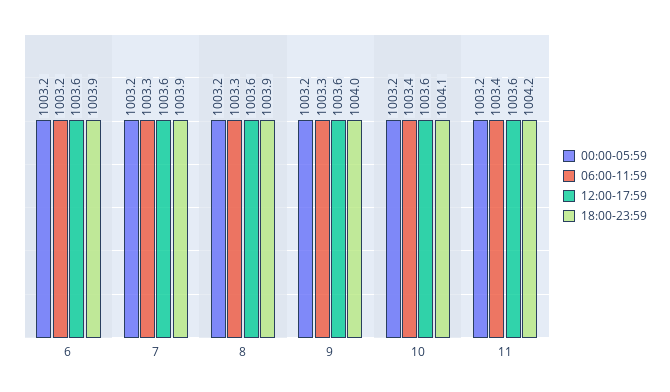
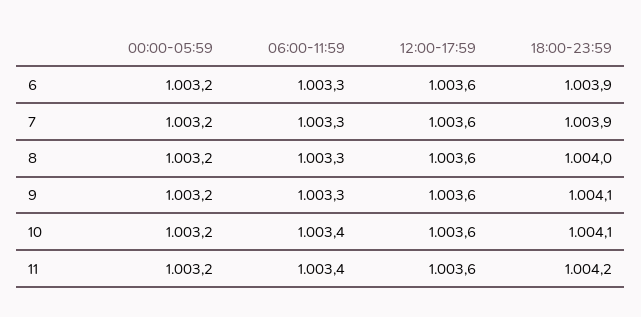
  {
    "00:00-05:59": {
      "6": 1003.2,
      "7": 1003.2,
      "8": 1003.2,
      "9": 1003.2,
      "10": 1003.2,
      "11": 1003.2
    },
    "06:00-11:59": {
-     "6": 1003.2,
+     "6": 1003.3,
      "7": 1003.3,
      "8": 1003.3,
      "9": 1003.3,
      "10": 1003.4,
      "11": 1003.4
    },
    "12:00-17:59": {
      "6": 1003.6,
      "7": 1003.6,
      "8": 1003.6,
      "9": 1003.6,
      "10": 1003.6,
      "11": 1003.6
    },
    "18:00-23:59": {
      "6": 1003.9,
      "7": 1003.9,
-     "8": 1003.9,
+     "8": 1004,
-     "9": 1004,
+     "9": 1004.1,
      "10": 1004.1,
      "11": 1004.2
    }
  }

